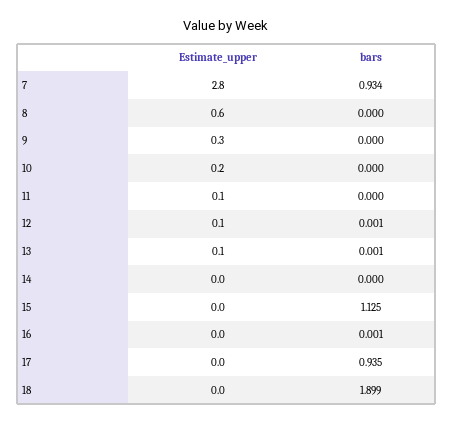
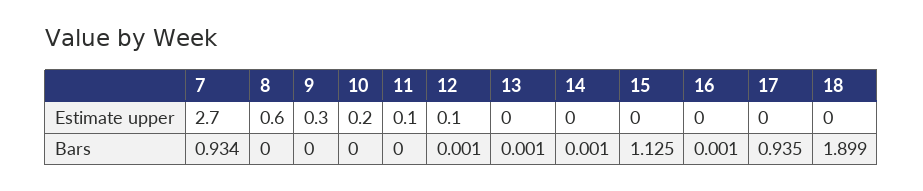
  {
    "Estimate_upper": {
-     "7": 2.8,
+     "7": 2.7,
      "8": 0.6,
      "9": 0.3,
      "10": 0.2,
      "11": 0.1,
      "12": 0.1,
-     "13": 0.1,
+     "13": 0,
      "14": 0,
      "15": 0,
      "16": 0,
      "17": 0,
      "18": 0
    },
    "bars": {
      "7": 0.934,
      "8": 0,
      "9": 0,
      "10": 0,
      "11": 0,
      "12": 0.001,
      "13": 0.001,
-     "14": 0,
+     "14": 0.001,
      "15": 1.125,
      "16": 0.001,
      "17": 0.935,
      "18": 1.899
    }
  }

